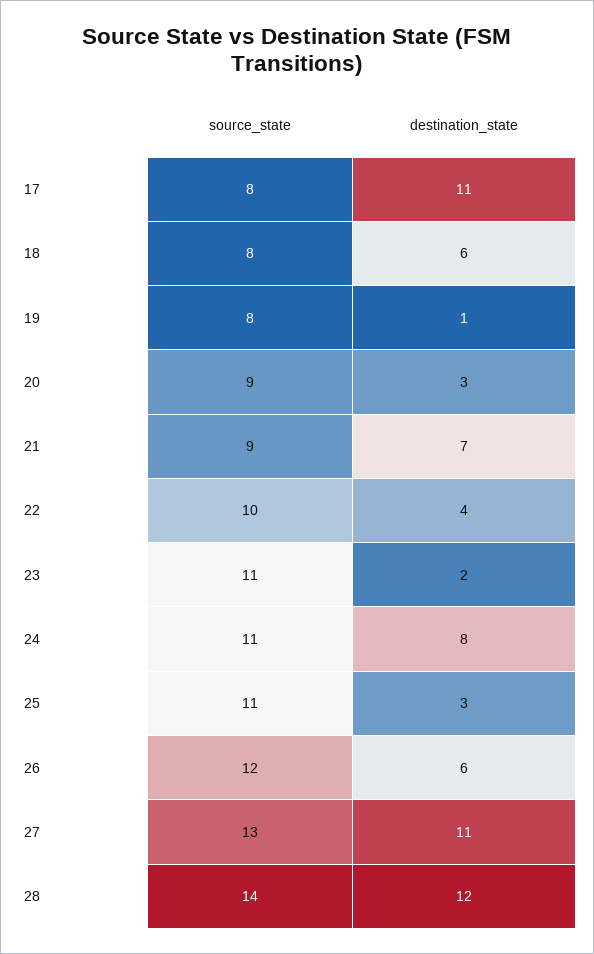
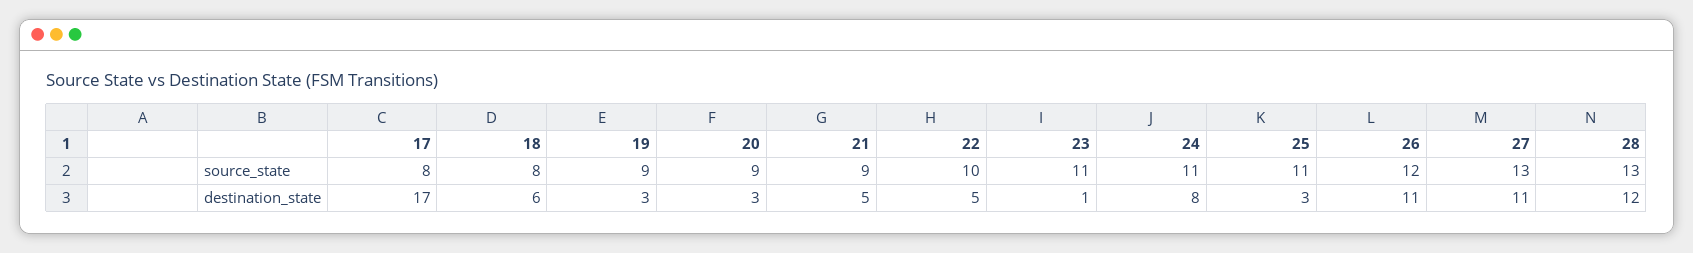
  {
    "source_state": {
      "17": 8,
      "18": 8,
-     "19": 8,
+     "19": 9,
      "20": 9,
      "21": 9,
      "22": 10,
      "23": 11,
      "24": 11,
      "25": 11,
      "26": 12,
      "27": 13,
-     "28": 14
+     "28": 13
    },
    "destination_state": {
-     "17": 11,
+     "17": 17,
      "18": 6,
-     "19": 1,
+     "19": 3,
      "20": 3,
-     "21": 7,
+     "21": 5,
-     "22": 4,
+     "22": 5,
-     "23": 2,
+     "23": 1,
      "24": 8,
      "25": 3,
-     "26": 6,
+     "26": 11,
      "27": 11,
      "28": 12
    }
  }

